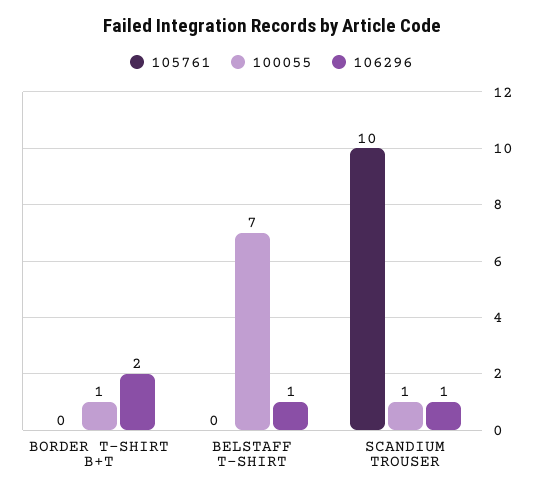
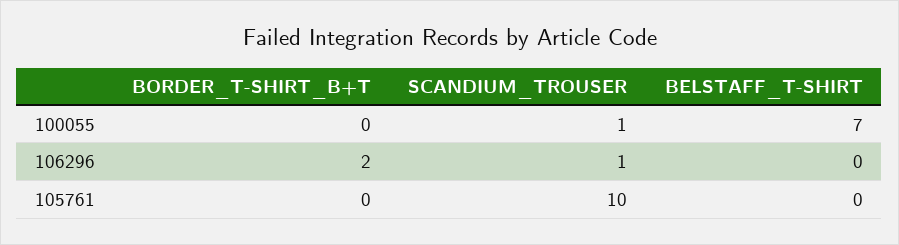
  {
    "105761": {
      "BORDER T-SHIRT B+T": 0,
      "BELSTAFF T-SHIRT": 0,
      "SCANDIUM TROUSER": 10
    },
    "100055": {
-     "BORDER T-SHIRT B+T": 1,
+     "BORDER T-SHIRT B+T": 0,
      "BELSTAFF T-SHIRT": 7,
      "SCANDIUM TROUSER": 1
    },
    "106296": {
      "BORDER T-SHIRT B+T": 2,
-     "BELSTAFF T-SHIRT": 1,
+     "BELSTAFF T-SHIRT": 0,
      "SCANDIUM TROUSER": 1
    }
  }

